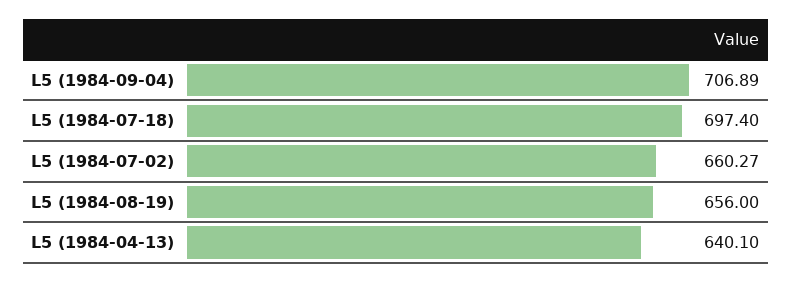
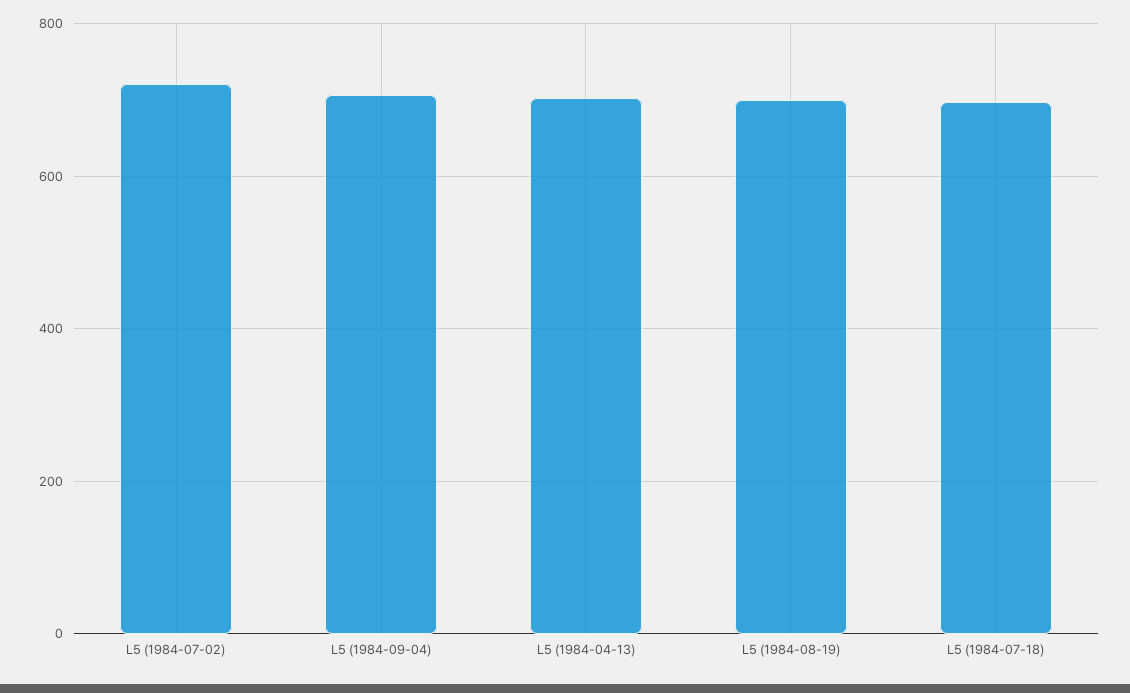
  {
    "L5 (1984-09-04)": 706.89,
    "L5 (1984-07-18)": 697.4,
-   "L5 (1984-07-02)": 660.27,
+   "L5 (1984-07-02)": 720,
-   "L5 (1984-08-19)": 656,
+   "L5 (1984-08-19)": 700,
-   "L5 (1984-04-13)": 640.1
+   "L5 (1984-04-13)": 700
  }

